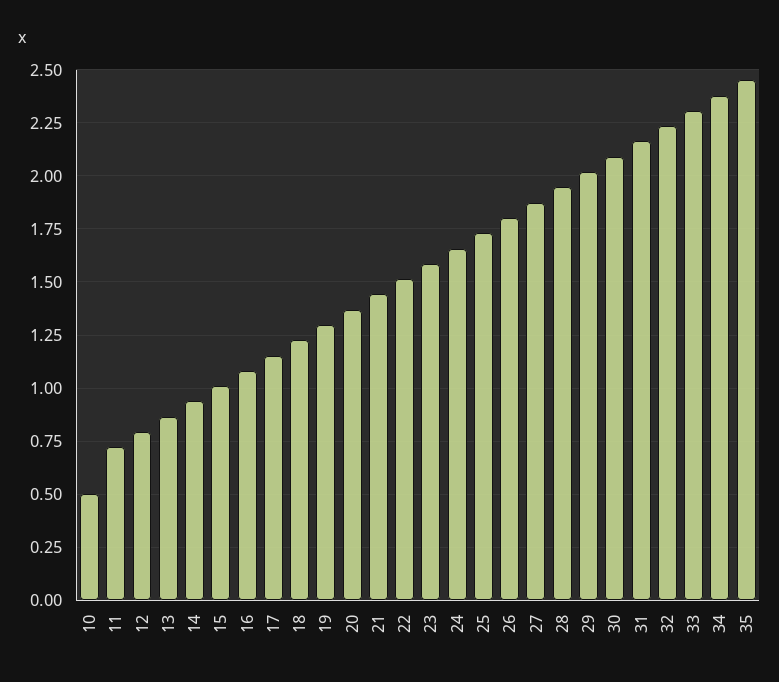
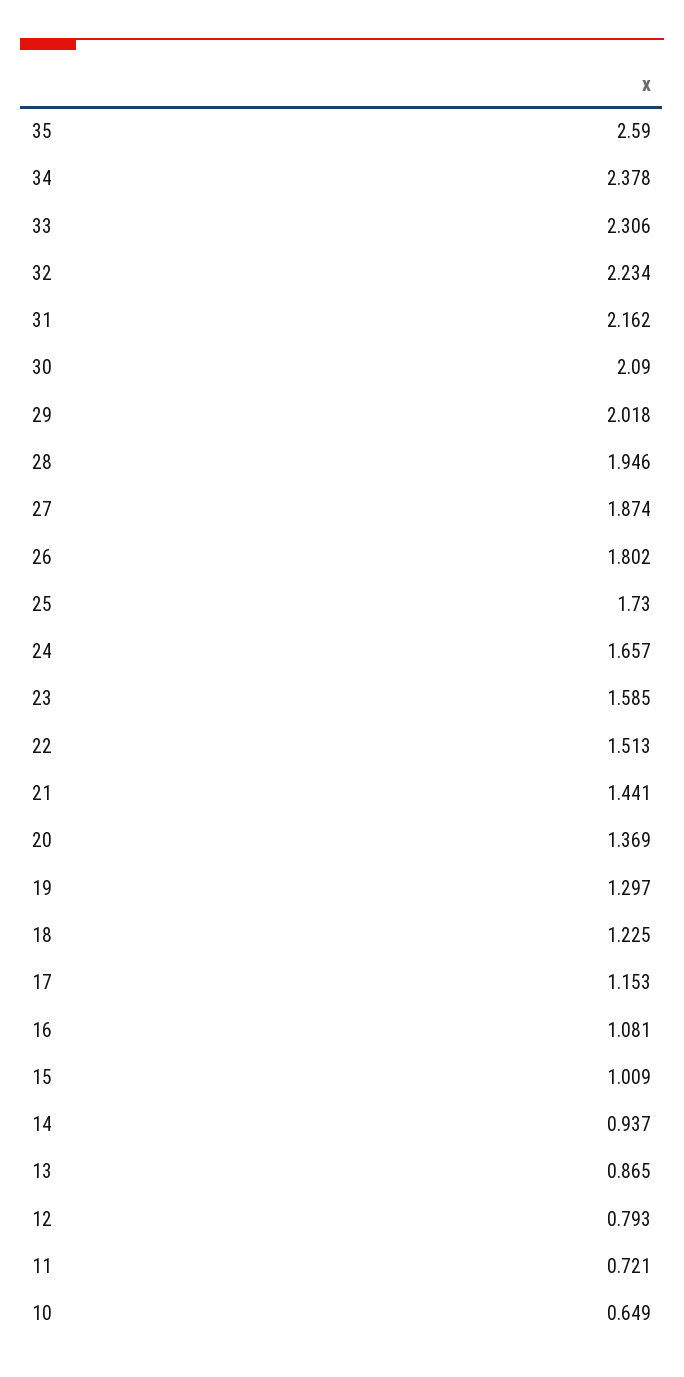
  {
-   "10": 0.5,
+   "10": 0.649,
    "11": 0.721,
    "12": 0.793,
    "13": 0.865,
    "14": 0.937,
    "15": 1.009,
    "16": 1.081,
    "17": 1.153,
    "18": 1.225,
    "19": 1.297,
    "20": 1.369,
    "21": 1.441,
    "22": 1.513,
    "23": 1.585,
    "24": 1.657,
    "25": 1.73,
    "26": 1.802,
    "27": 1.874,
    "28": 1.946,
    "29": 2.018,
    "30": 2.09,
    "31": 2.162,
    "32": 2.234,
    "33": 2.306,
    "34": 2.378,
-   "35": 2.45
+   "35": 2.59
  }

